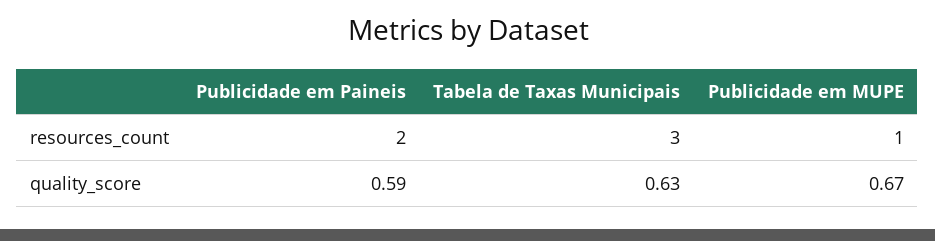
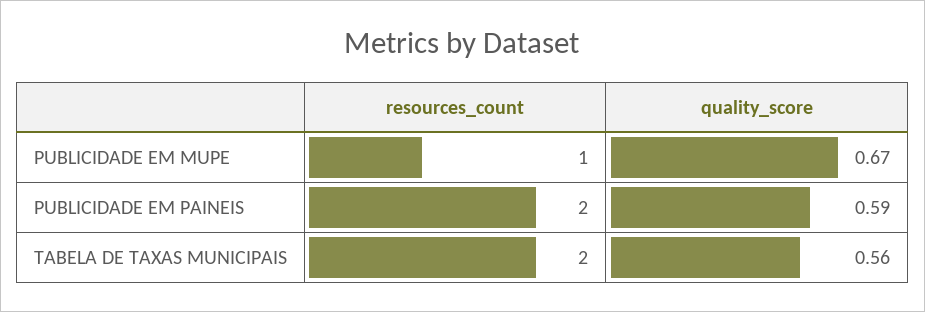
  {
    "Publicidade em Paineis": {
      "resources_count": 2,
      "quality_score": 0.59
    },
    "Tabela de Taxas Municipais": {
-     "resources_count": 3,
+     "resources_count": 2,
-     "quality_score": 0.63
+     "quality_score": 0.56
    },
    "Publicidade em MUPE": {
      "resources_count": 1,
      "quality_score": 0.67
    }
  }

